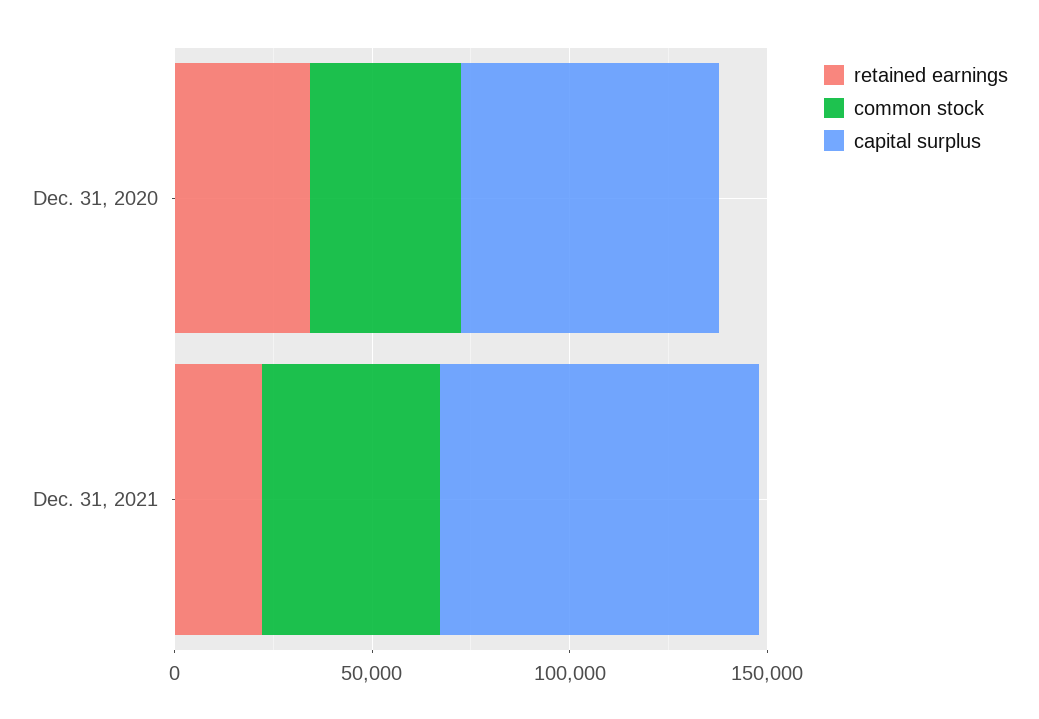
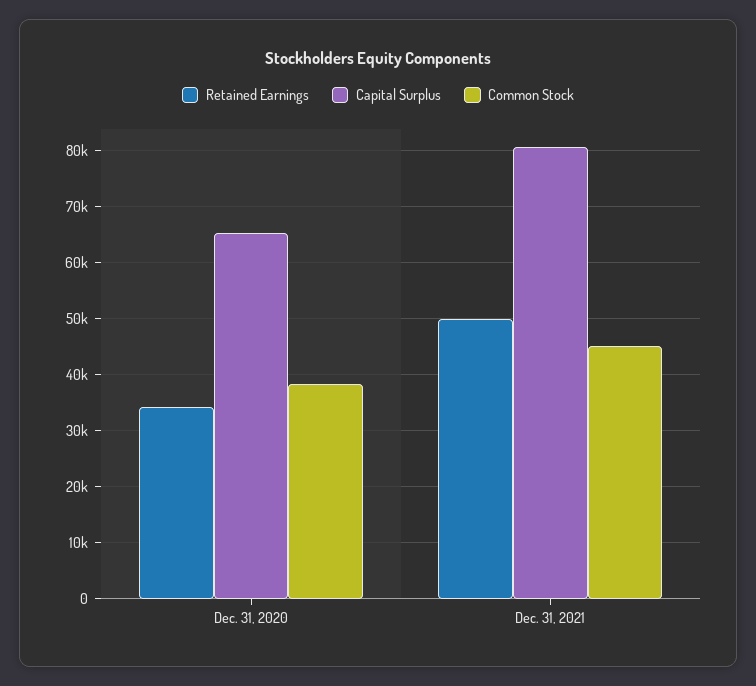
  {
    "retained earnings": {
      "Dec. 31, 2020": 34000,
-     "Dec. 31, 2021": 20000
+     "Dec. 31, 2021": 50000
    },
    "common stock": {
      "Dec. 31, 2020": 38000,
      "Dec. 31, 2021": 46000
    },
    "capital surplus": {
      "Dec. 31, 2020": 66000,
      "Dec. 31, 2021": 80000
    }
  }

